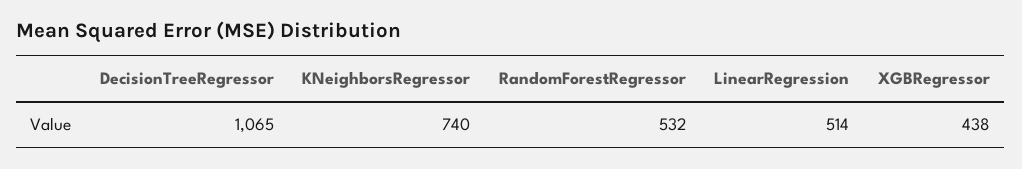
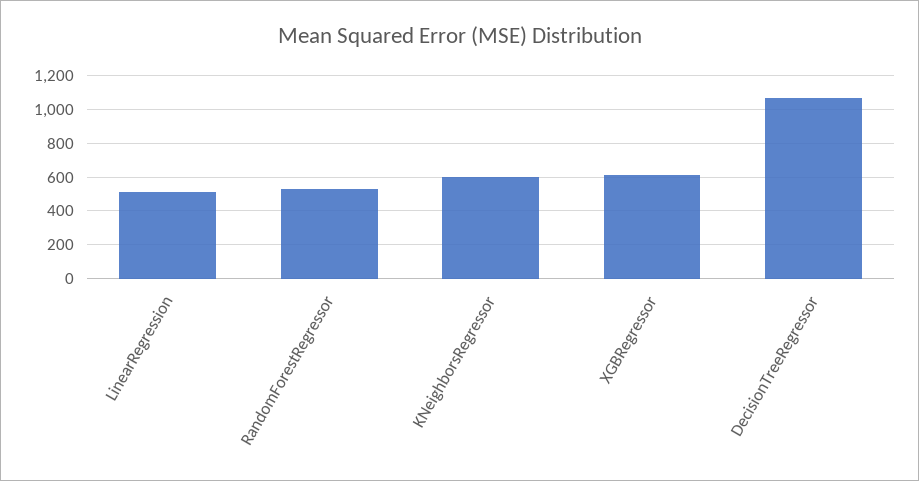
  {
    "DecisionTreeRegressor": 1065,
-   "KNeighborsRegressor": 740,
+   "KNeighborsRegressor": 600,
    "RandomForestRegressor": 532,
    "LinearRegression": 514,
-   "XGBRegressor": 438
+   "XGBRegressor": 600
  }

